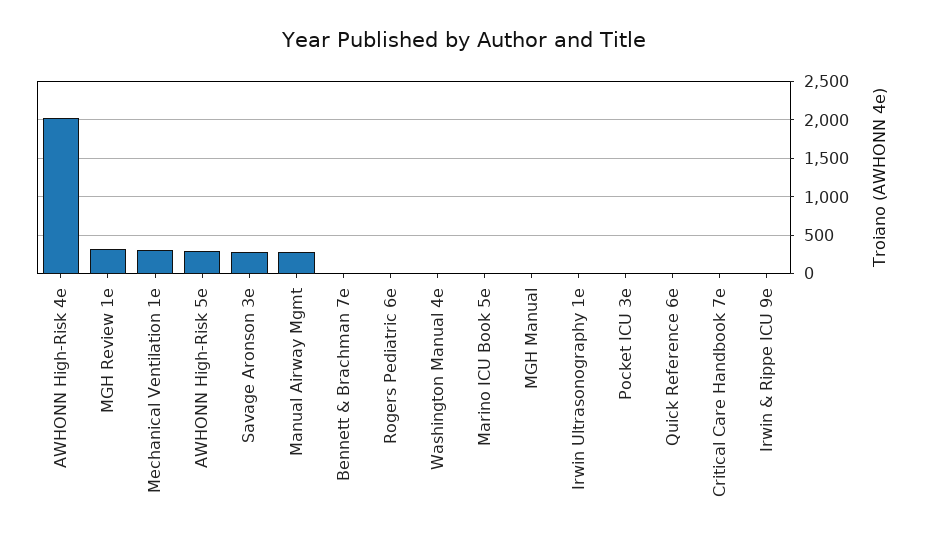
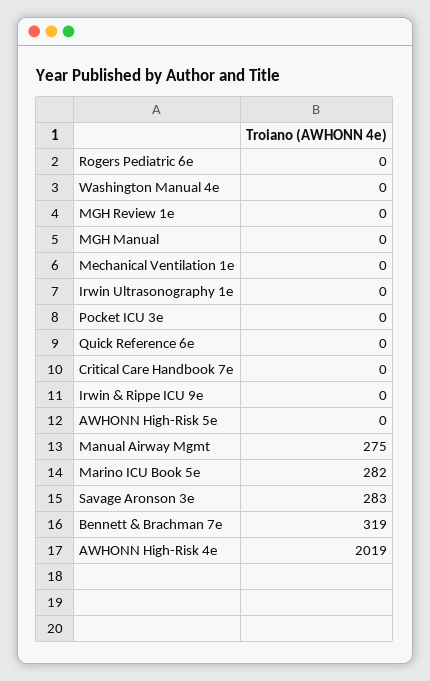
  {
    "AWHONN High-Risk 4e": 2019,
-   "MGH Review 1e": 300,
+   "MGH Review 1e": 0,
-   "Mechanical Ventilation 1e": 300,
+   "Mechanical Ventilation 1e": 0,
-   "AWHONN High-Risk 5e": 300,
+   "AWHONN High-Risk 5e": 0,
    "Savage Aronson 3e": 283,
    "Manual Airway Mgmt": 275,
-   "Bennett & Brachman 7e": 0,
+   "Bennett & Brachman 7e": 319,
    "Rogers Pediatric 6e": 0,
    "Washington Manual 4e": 0,
-   "Marino ICU Book 5e": 0,
+   "Marino ICU Book 5e": 282,
    "MGH Manual": 0,
    "Irwin Ultrasonography 1e": 0,
    "Pocket ICU 3e": 0,
    "Quick Reference 6e": 0,
    "Critical Care Handbook 7e": 0,
    "Irwin & Rippe ICU 9e": 0
  }

